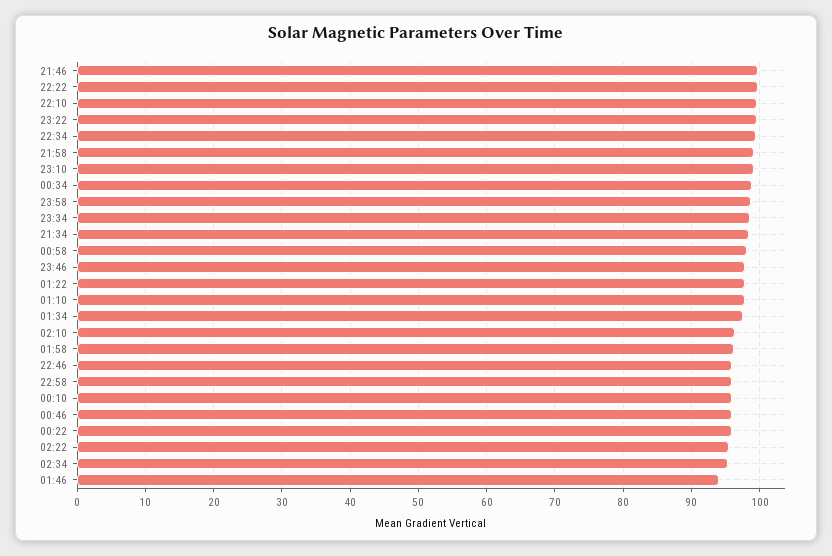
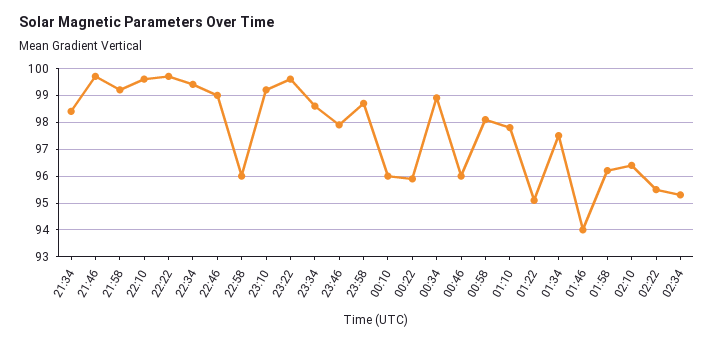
  {
    "21:46": 99.5,
    "22:22": 99.5,
    "22:10": 99.5,
    "23:22": 99.5,
    "22:34": 99.5,
    "21:58": 99,
    "23:10": 99,
    "00:34": 99,
    "23:58": 98.5,
    "23:34": 98.5,
    "21:34": 98.5,
    "00:58": 98,
    "23:46": 98,
-   "01:22": 98,
+   "01:22": 95,
    "01:10": 98,
    "01:34": 97.5,
    "02:10": 96.5,
    "01:58": 96,
-   "22:46": 96,
+   "22:46": 99,
    "22:58": 96,
    "00:10": 96,
    "00:46": 96,
    "00:22": 96,
    "02:22": 95.5,
    "02:34": 95.5,
    "01:46": 94
  }

